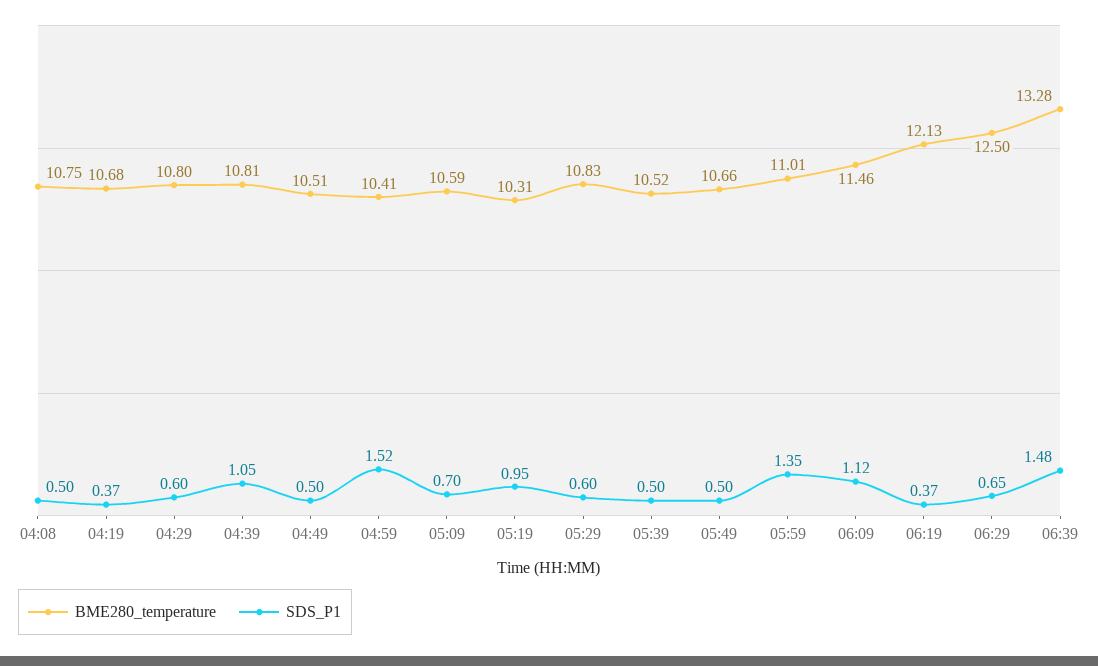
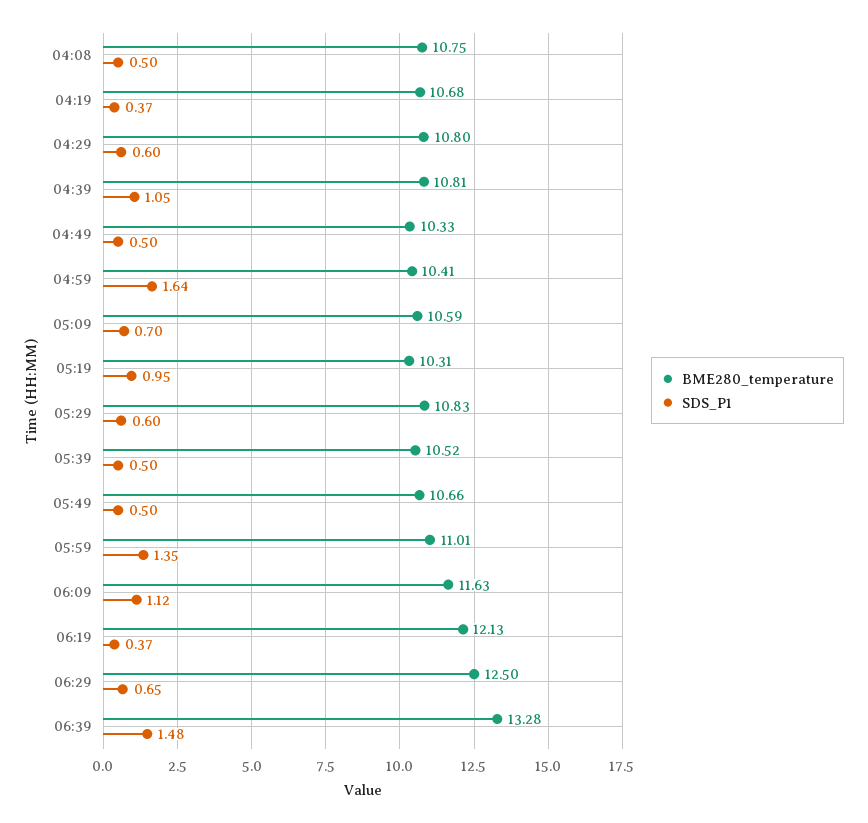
  {
    "BME280_temperature": {
      "04:08": 10.75,
      "04:19": 10.68,
      "04:29": 10.8,
      "04:39": 10.81,
-     "04:49": 10.51,
+     "04:49": 10.33,
      "04:59": 10.41,
      "05:09": 10.59,
      "05:19": 10.31,
      "05:29": 10.83,
      "05:39": 10.52,
      "05:49": 10.66,
      "05:59": 11.01,
-     "06:09": 11.46,
+     "06:09": 11.63,
      "06:19": 12.13,
      "06:29": 12.5,
      "06:39": 13.28
    },
    "SDS_P1": {
      "04:08": 0.5,
      "04:19": 0.37,
      "04:29": 0.6,
      "04:39": 1.05,
      "04:49": 0.5,
-     "04:59": 1.52,
+     "04:59": 1.64,
      "05:09": 0.7,
      "05:19": 0.95,
      "05:29": 0.6,
      "05:39": 0.5,
      "05:49": 0.5,
      "05:59": 1.35,
      "06:09": 1.12,
      "06:19": 0.37,
      "06:29": 0.65,
      "06:39": 1.48
    }
  }

